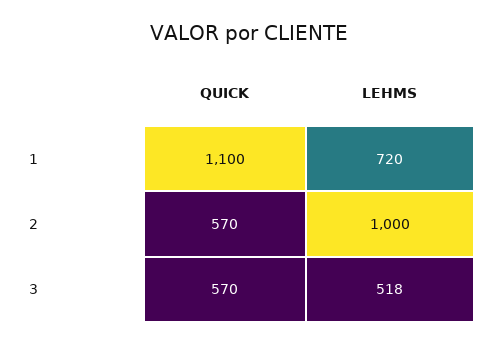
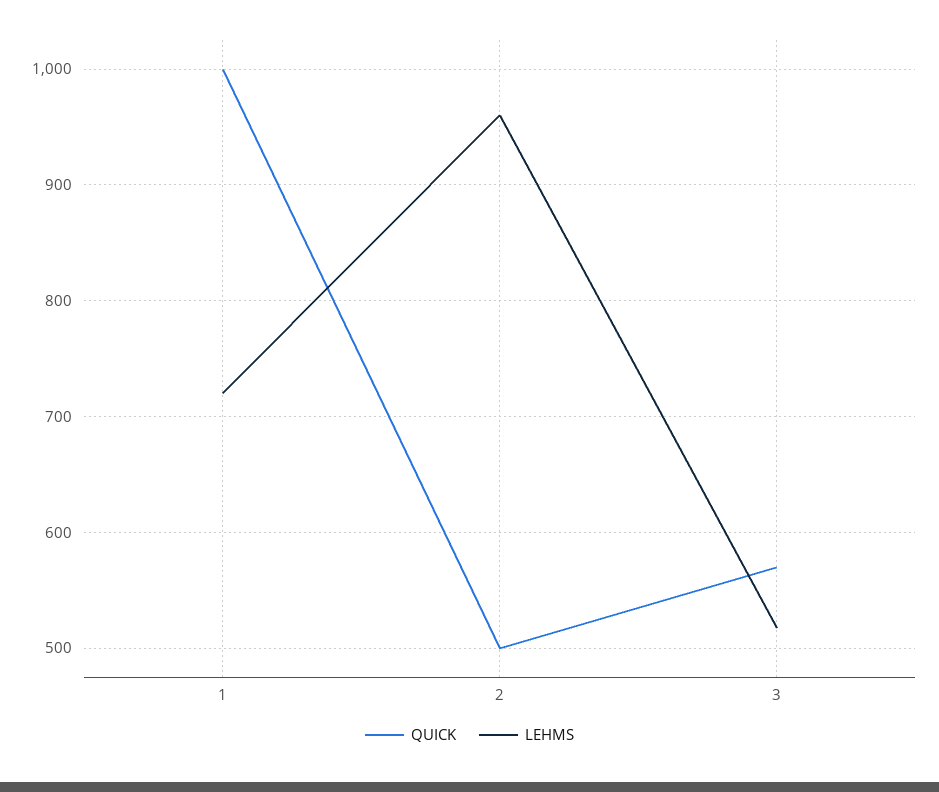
  {
    "QUICK": {
-     "1": 1100,
+     "1": 1000,
-     "2": 570,
+     "2": 500,
      "3": 570
    },
    "LEHMS": {
      "1": 720,
-     "2": 1000,
+     "2": 960,
      "3": 518
    }
  }

